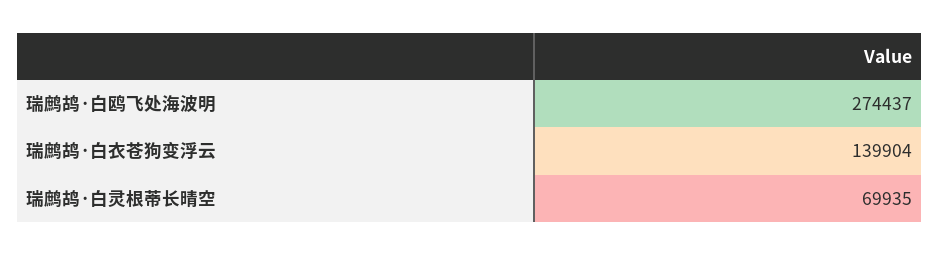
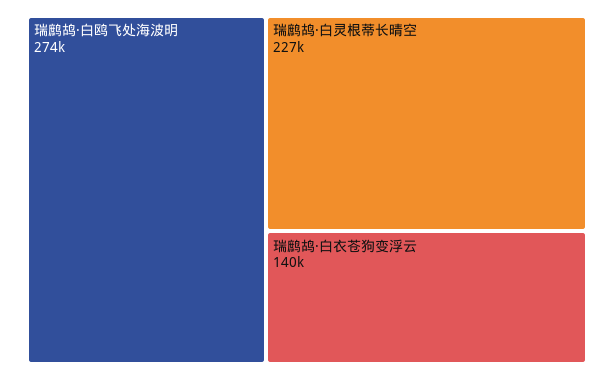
  {
    "瑞鹧鸪·白鸥飞处海波明": 274437,
    "瑞鹧鸪·白衣苍狗变浮云": 139904,
-   "瑞鹧鸪·白灵根蒂长晴空": 69935
+   "瑞鹧鸪·白灵根蒂长晴空": 227000
  }

